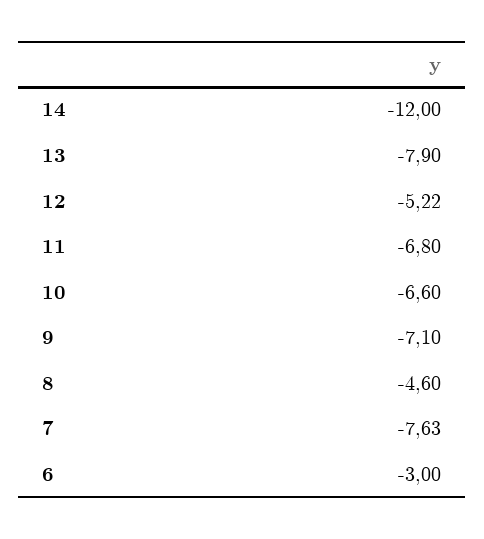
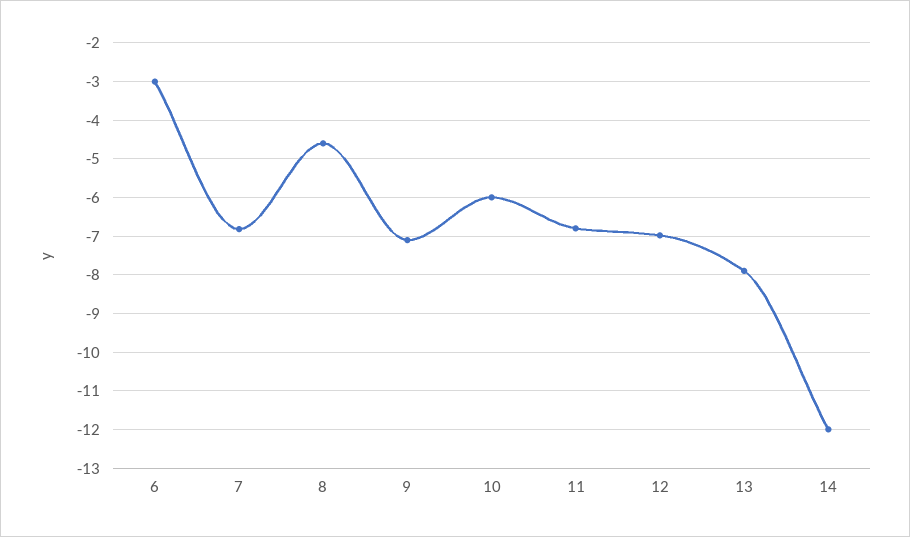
  {
    "14": -12,
    "13": -7.9,
-   "12": -5.22,
+   "12": -7,
    "11": -6.8,
-   "10": -6.6,
+   "10": -6,
    "9": -7.1,
    "8": -4.6,
-   "7": -7.63,
+   "7": -6.8,
    "6": -3
  }

